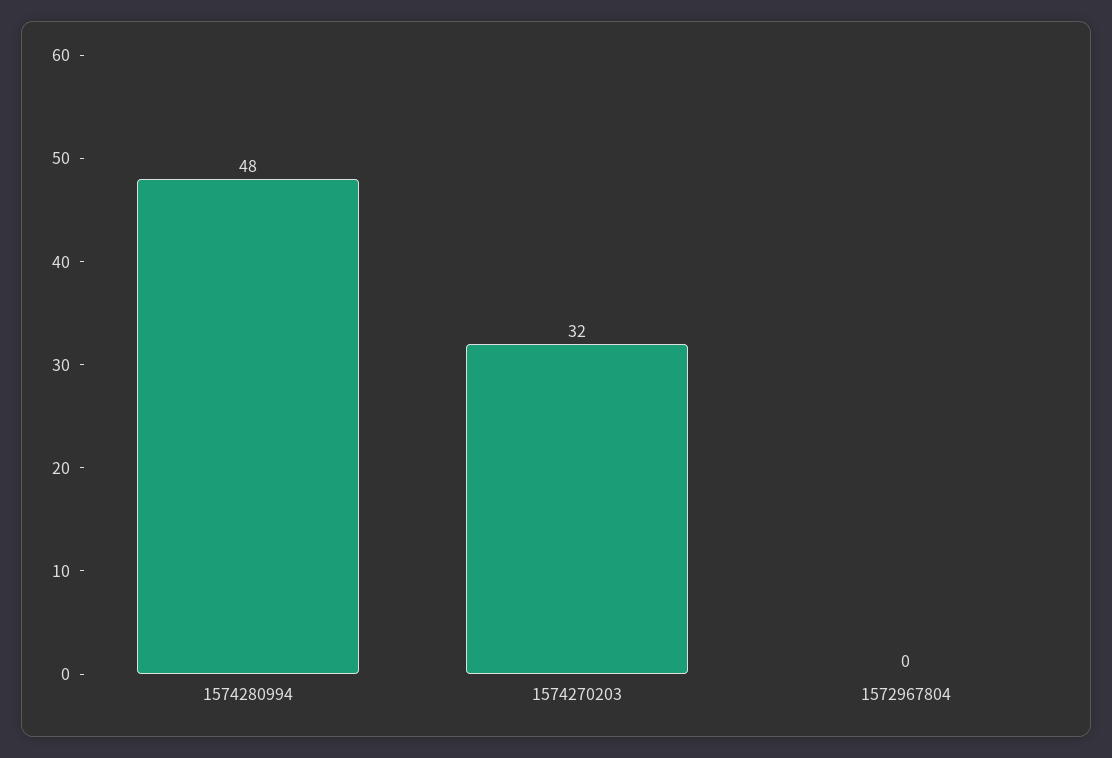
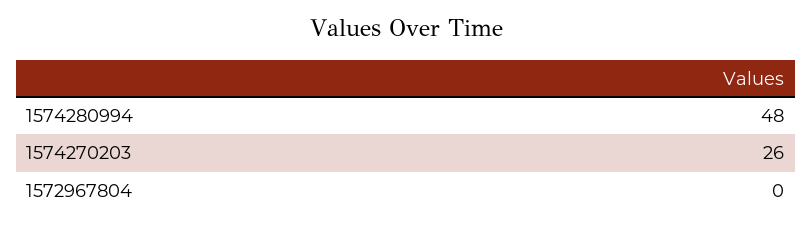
  {
    "1574280994": 48,
-   "1574270203": 32,
+   "1574270203": 26,
    "1572967804": 0
  }

